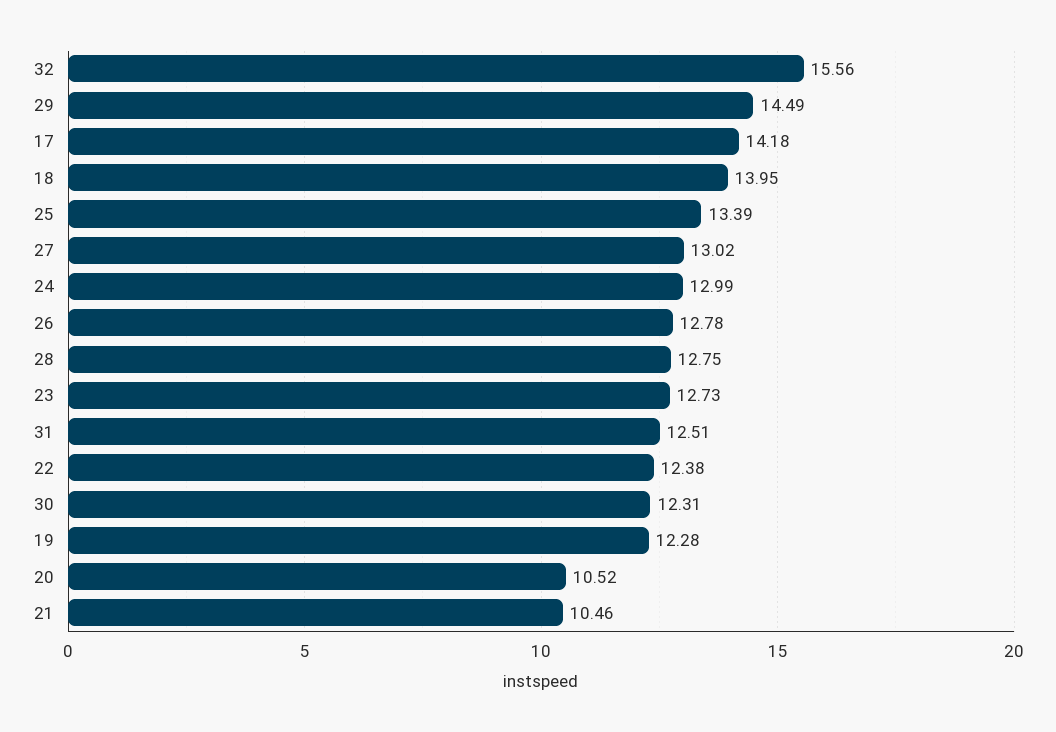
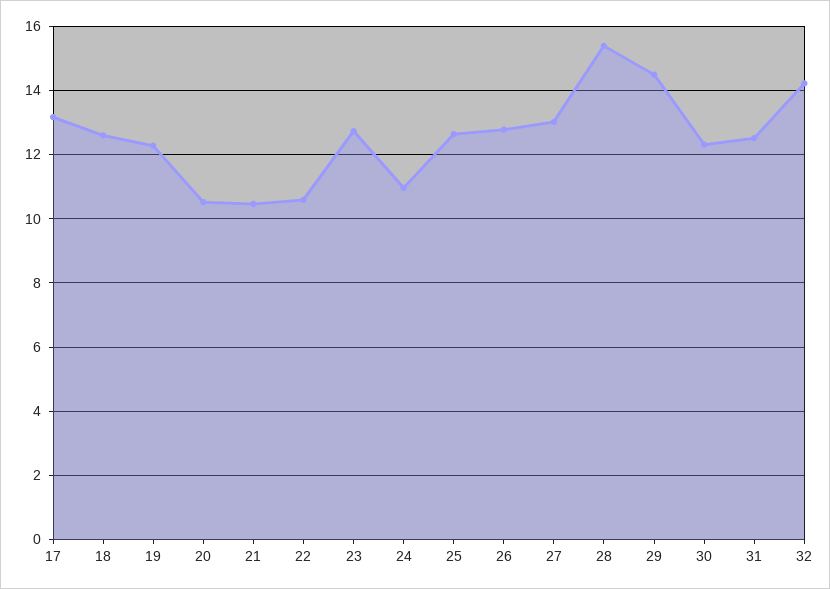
  {
-   "32": 15.56,
+   "32": 14.2,
    "29": 14.49,
-   "17": 14.18,
+   "17": 13.2,
-   "18": 13.95,
+   "18": 12.6,
-   "25": 13.39,
+   "25": 12.6,
    "27": 13.02,
-   "24": 12.99,
+   "24": 11,
    "26": 12.78,
-   "28": 12.75,
+   "28": 15.4,
    "23": 12.73,
    "31": 12.51,
-   "22": 12.38,
+   "22": 10.6,
    "30": 12.31,
    "19": 12.28,
    "20": 10.52,
    "21": 10.46
  }

